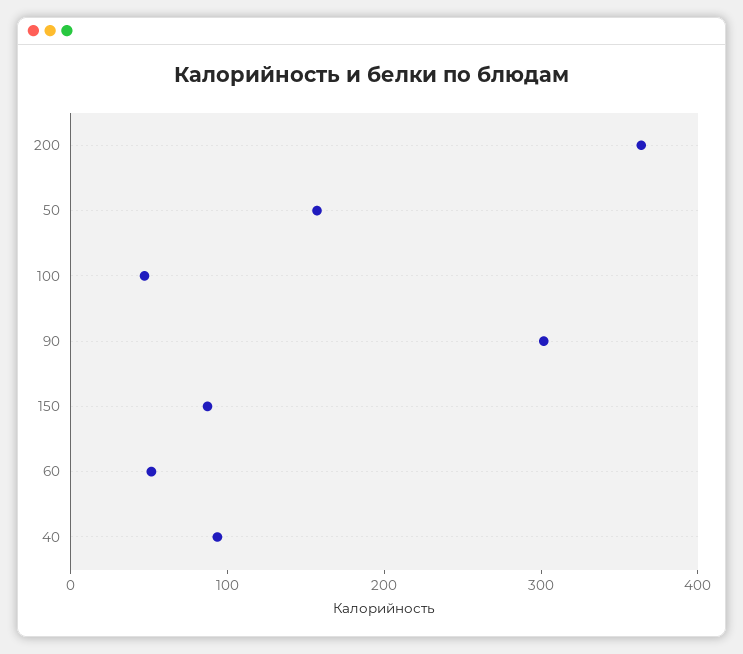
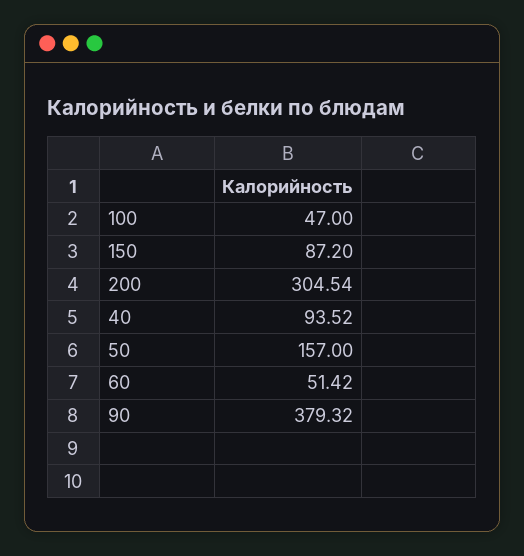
  {
-   "200": 360,
+   "200": 304.54,
    "50": 157,
    "100": 47,
-   "90": 300,
+   "90": 379.32,
    "150": 87.2,
    "60": 51.42,
    "40": 93.52
  }

